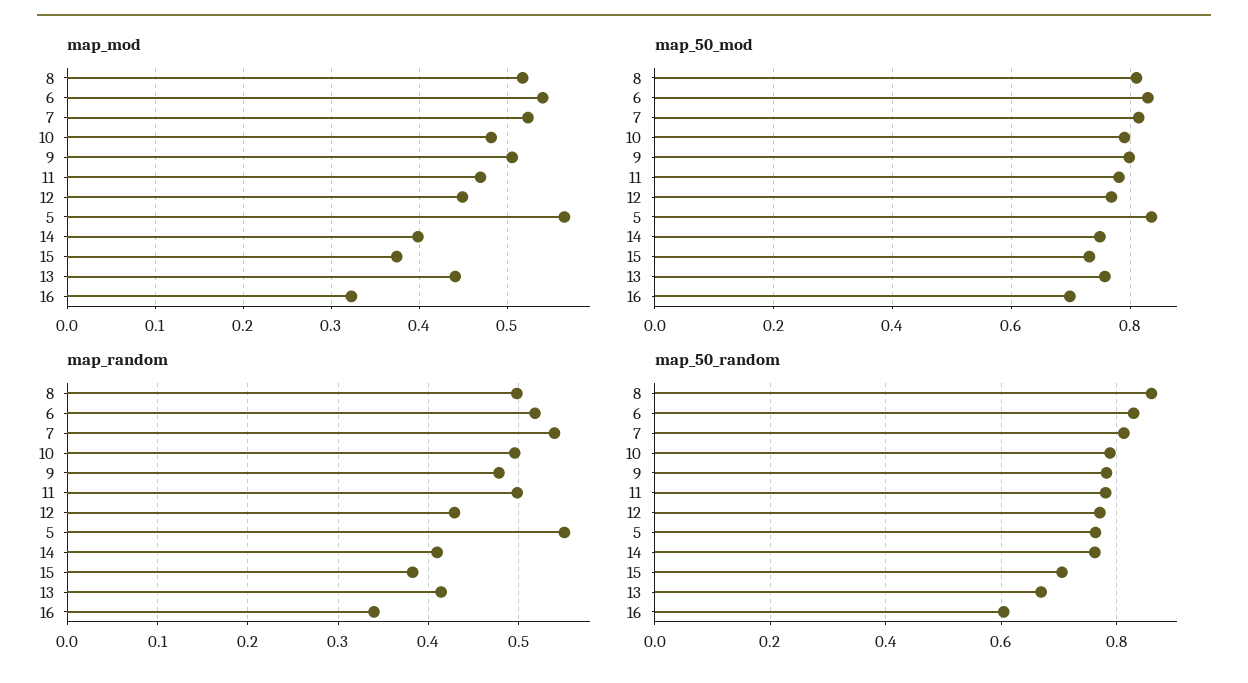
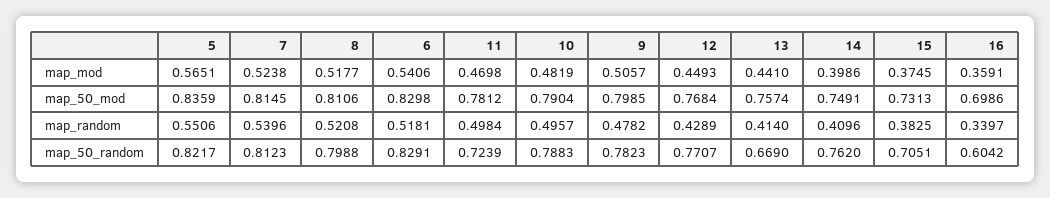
  {
    "map_mod": {
      "8": 0.5177,
      "6": 0.5406,
      "7": 0.5238,
      "10": 0.4819,
      "9": 0.5057,
      "11": 0.4698,
      "12": 0.4493,
      "5": 0.5651,
      "14": 0.3986,
      "15": 0.3745,
      "13": 0.441,
-     "16": 0.32
+     "16": 0.3591
    },
    "map_50_mod": {
      "8": 0.8106,
      "6": 0.8298,
      "7": 0.8145,
      "10": 0.7904,
      "9": 0.7985,
      "11": 0.7812,
      "12": 0.7684,
      "5": 0.8359,
      "14": 0.7491,
      "15": 0.7313,
      "13": 0.7574,
      "16": 0.6986
    },
    "map_random": {
-     "8": 0.5,
+     "8": 0.5208,
      "6": 0.5181,
      "7": 0.5396,
      "10": 0.4957,
      "9": 0.4782,
      "11": 0.4984,
      "12": 0.4289,
      "5": 0.5506,
      "14": 0.4096,
      "15": 0.3825,
      "13": 0.414,
      "16": 0.3397
    },
    "map_50_random": {
-     "8": 0.86,
+     "8": 0.7988,
      "6": 0.8291,
      "7": 0.8123,
      "10": 0.7883,
      "9": 0.7823,
-     "11": 0.78,
+     "11": 0.7239,
      "12": 0.7707,
-     "5": 0.76,
+     "5": 0.8217,
      "14": 0.762,
      "15": 0.7051,
      "13": 0.669,
      "16": 0.6042
    }
  }

